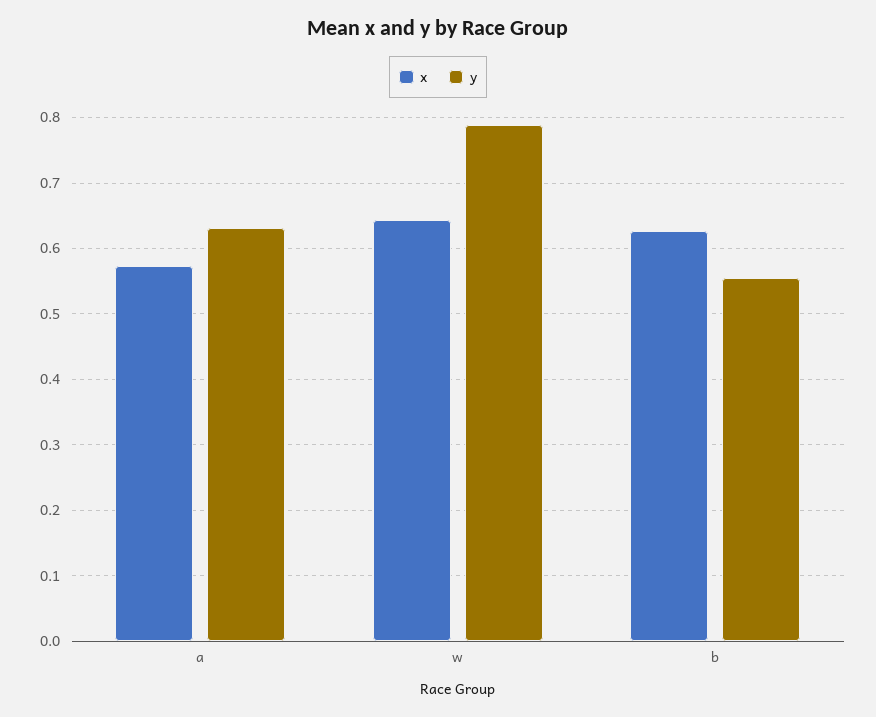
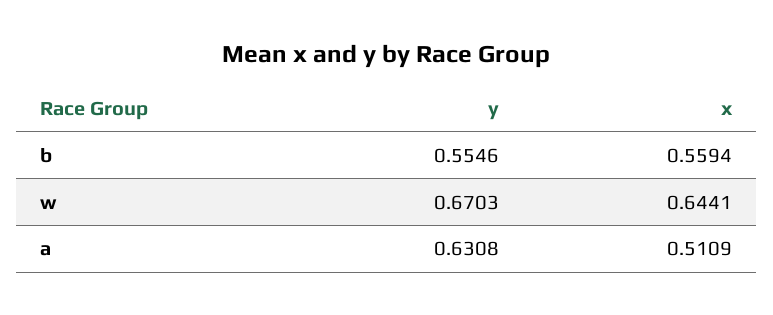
  {
    "x": {
-     "a": 0.57,
+     "a": 0.5109,
      "w": 0.6441,
-     "b": 0.63
+     "b": 0.5594
    },
    "y": {
      "a": 0.6308,
-     "w": 0.79,
+     "w": 0.6703,
      "b": 0.5546
    }
  }

